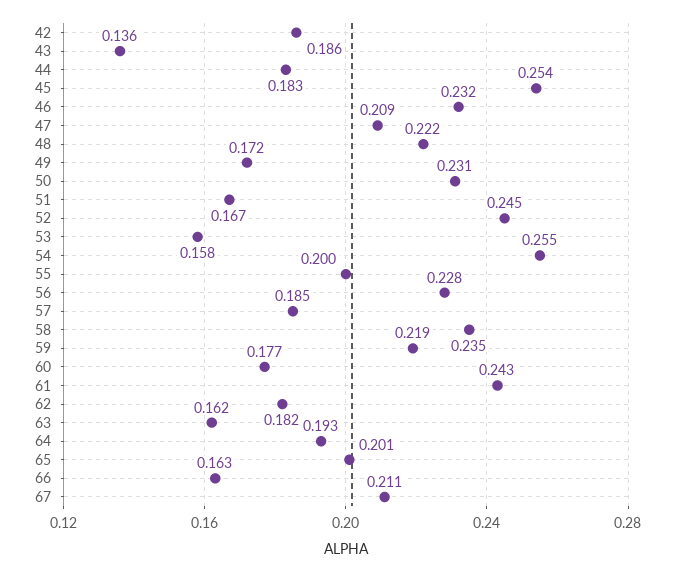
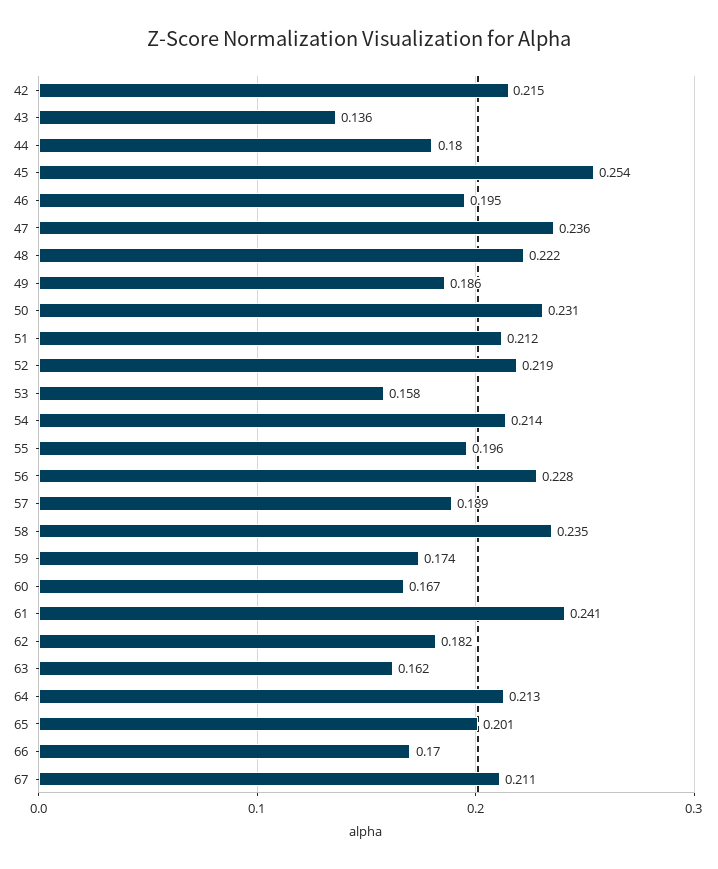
  {
-   "42": 0.186,
+   "42": 0.215,
    "43": 0.136,
-   "44": 0.183,
+   "44": 0.18,
    "45": 0.254,
-   "46": 0.232,
+   "46": 0.195,
-   "47": 0.209,
+   "47": 0.236,
    "48": 0.222,
-   "49": 0.172,
+   "49": 0.186,
    "50": 0.231,
-   "51": 0.167,
+   "51": 0.212,
-   "52": 0.245,
+   "52": 0.219,
    "53": 0.158,
-   "54": 0.255,
+   "54": 0.214,
-   "55": 0.2,
+   "55": 0.196,
    "56": 0.228,
-   "57": 0.185,
+   "57": 0.189,
    "58": 0.235,
-   "59": 0.219,
+   "59": 0.174,
-   "60": 0.177,
+   "60": 0.167,
-   "61": 0.243,
+   "61": 0.241,
    "62": 0.182,
    "63": 0.162,
-   "64": 0.193,
+   "64": 0.213,
    "65": 0.201,
-   "66": 0.163,
+   "66": 0.17,
    "67": 0.211
  }

